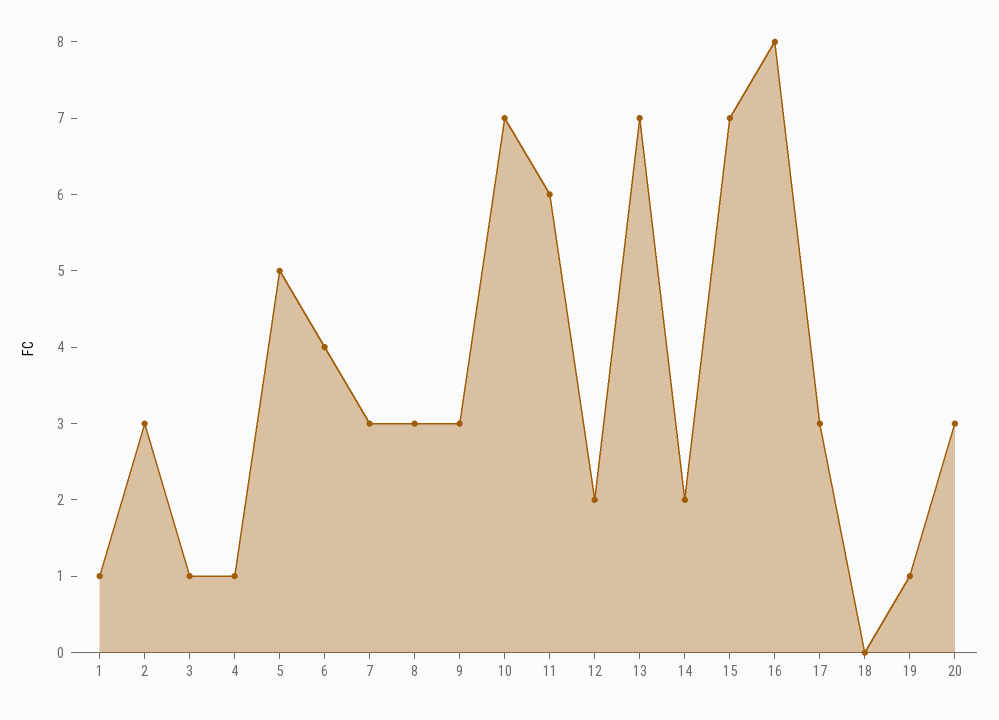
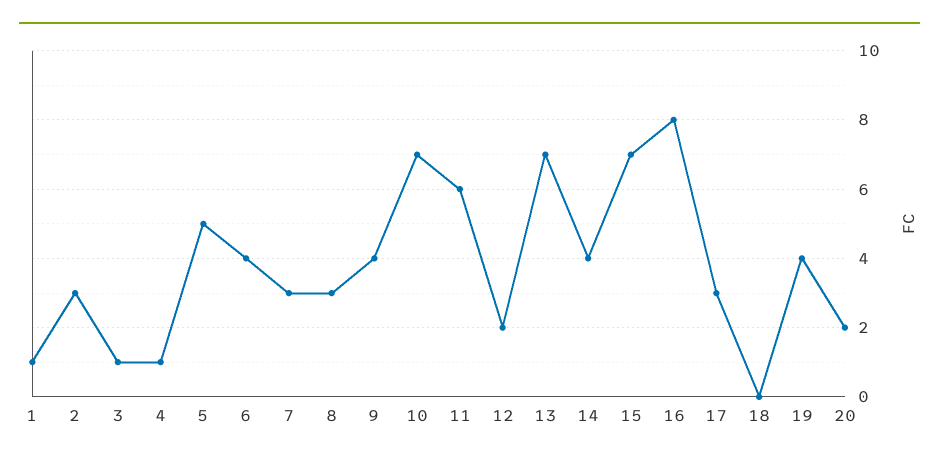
  {
    "1": 1,
    "2": 3,
    "3": 1,
    "4": 1,
    "5": 5,
    "6": 4,
    "7": 3,
    "8": 3,
-   "9": 3,
+   "9": 4,
    "10": 7,
    "11": 6,
    "12": 2,
    "13": 7,
-   "14": 2,
+   "14": 4,
    "15": 7,
    "16": 8,
    "17": 3,
    "18": 0,
-   "19": 1,
+   "19": 4,
-   "20": 3
+   "20": 2
  }

